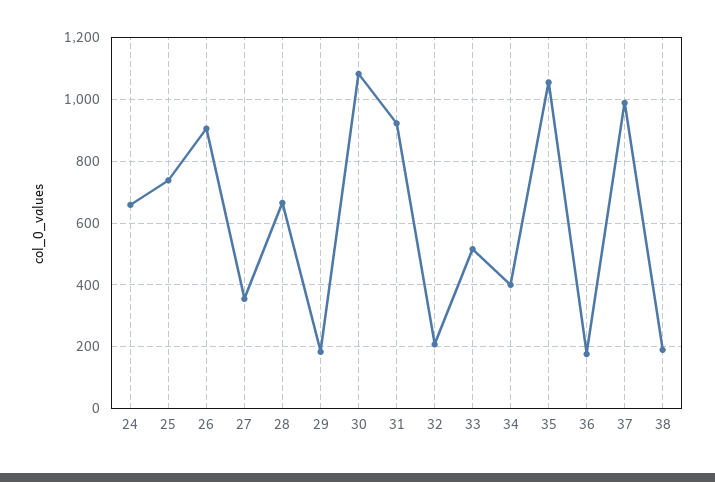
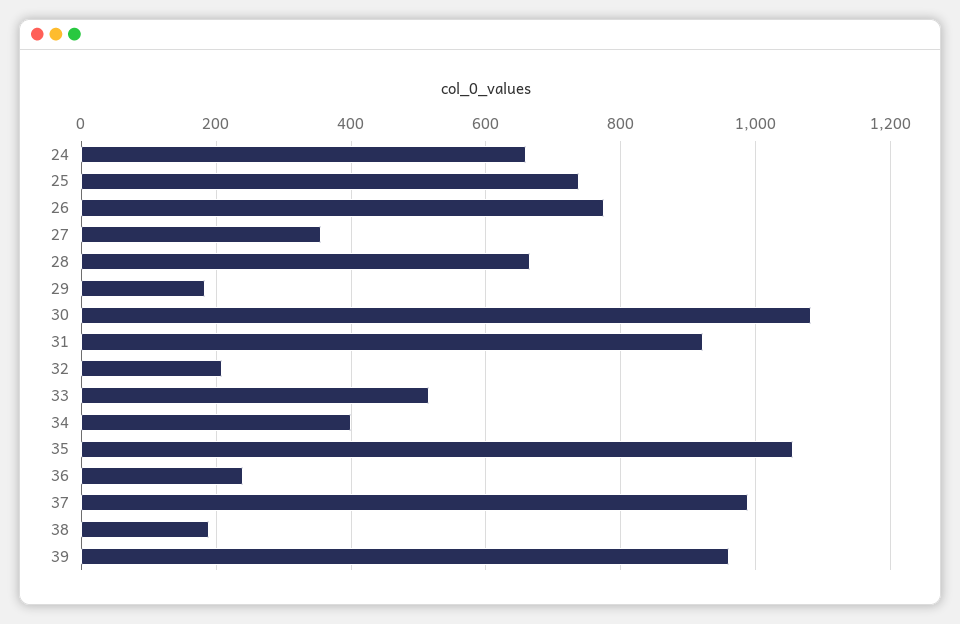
  {
    "24": 660,
    "25": 740,
-   "26": 900,
+   "26": 780,
    "27": 360,
    "28": 660,
    "29": 180,
    "30": 1080,
    "31": 920,
    "32": 200,
    "33": 520,
    "34": 400,
    "35": 1060,
-   "36": 180,
+   "36": 240,
    "37": 980,
-   "38": 200
+   "38": 200,
+   "39": 960
  }

